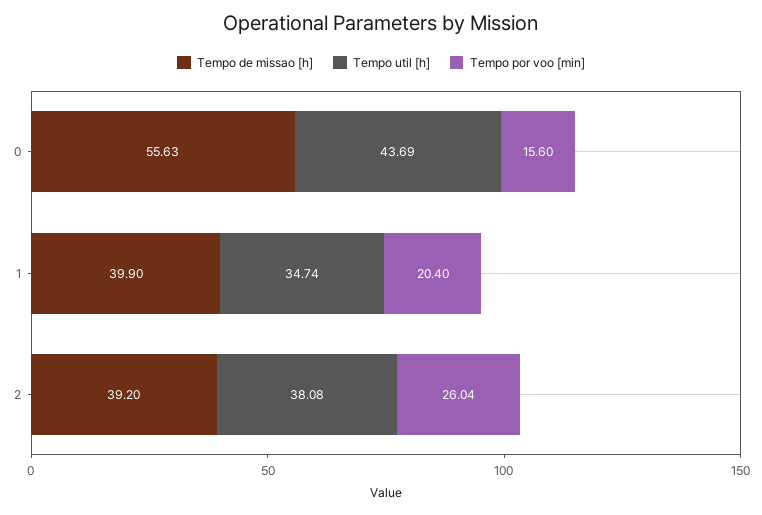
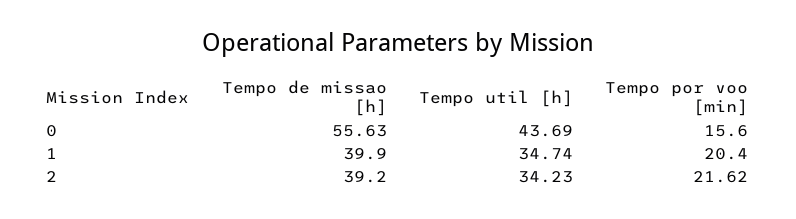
  {
    "Tempo de missao [h]": {
      "0": 55.63,
      "1": 39.9,
      "2": 39.2
    },
    "Tempo util [h]": {
      "0": 43.69,
      "1": 34.74,
-     "2": 38.08
+     "2": 34.23
    },
    "Tempo por voo [min]": {
      "0": 15.6,
      "1": 20.4,
-     "2": 26.04
+     "2": 21.62
    }
  }

